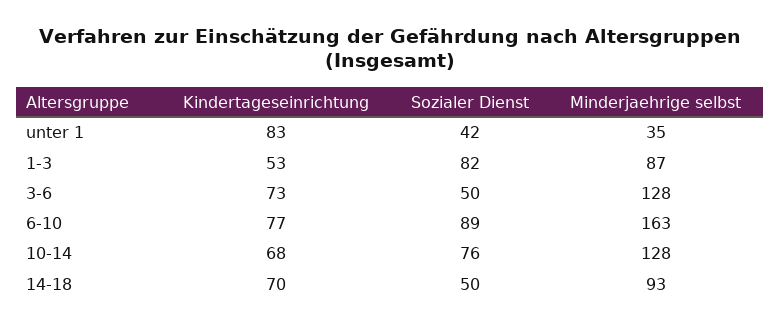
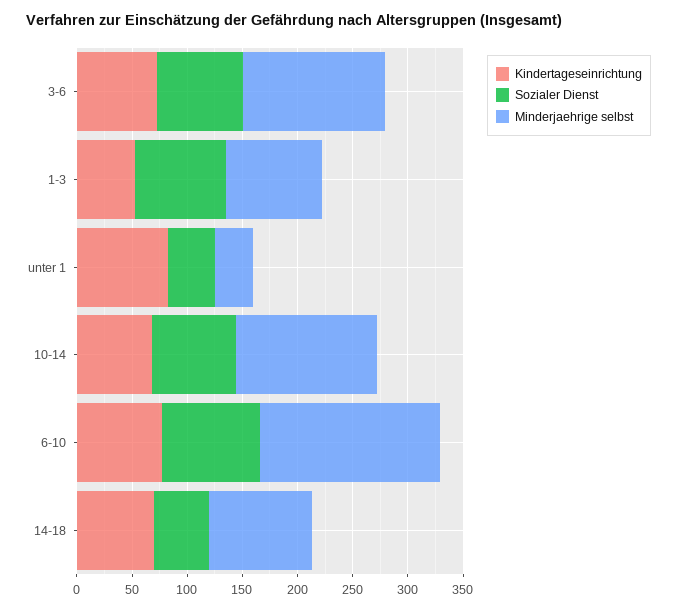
  {
    "Kindertageseinrichtung": {
      "unter 1": 83,
      "1-3": 53,
      "3-6": 73,
      "6-10": 77,
      "10-14": 68,
      "14-18": 70
    },
    "Sozialer Dienst": {
      "unter 1": 42,
      "1-3": 82,
-     "3-6": 50,
+     "3-6": 80,
      "6-10": 89,
      "10-14": 76,
      "14-18": 50
    },
    "Minderjaehrige selbst": {
      "unter 1": 35,
      "1-3": 87,
      "3-6": 128,
      "6-10": 163,
      "10-14": 128,
      "14-18": 93
    }
  }

